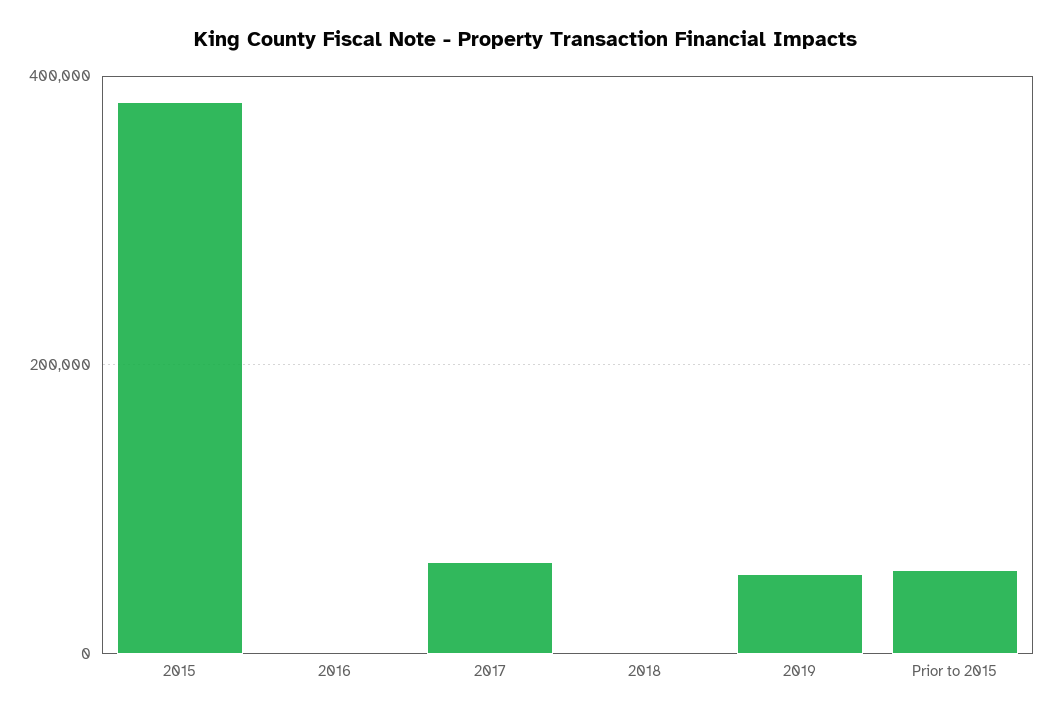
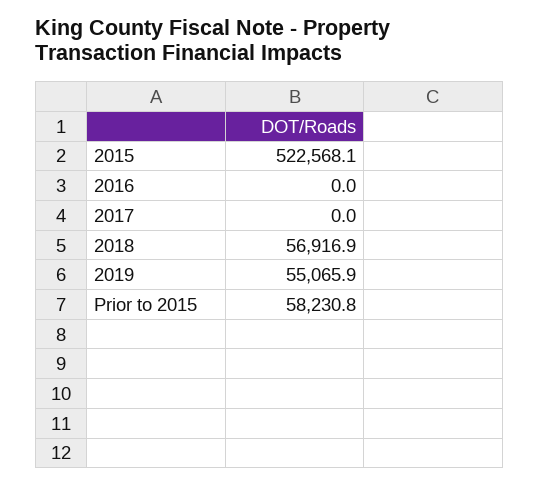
  {
-   "2015": 380000,
+   "2015": 522568.1,
    "2016": 0,
-   "2017": 60000,
+   "2017": 0,
-   "2018": 0,
+   "2018": 56916.9,
    "2019": 55065.9,
    "Prior to 2015": 58230.8
  }

